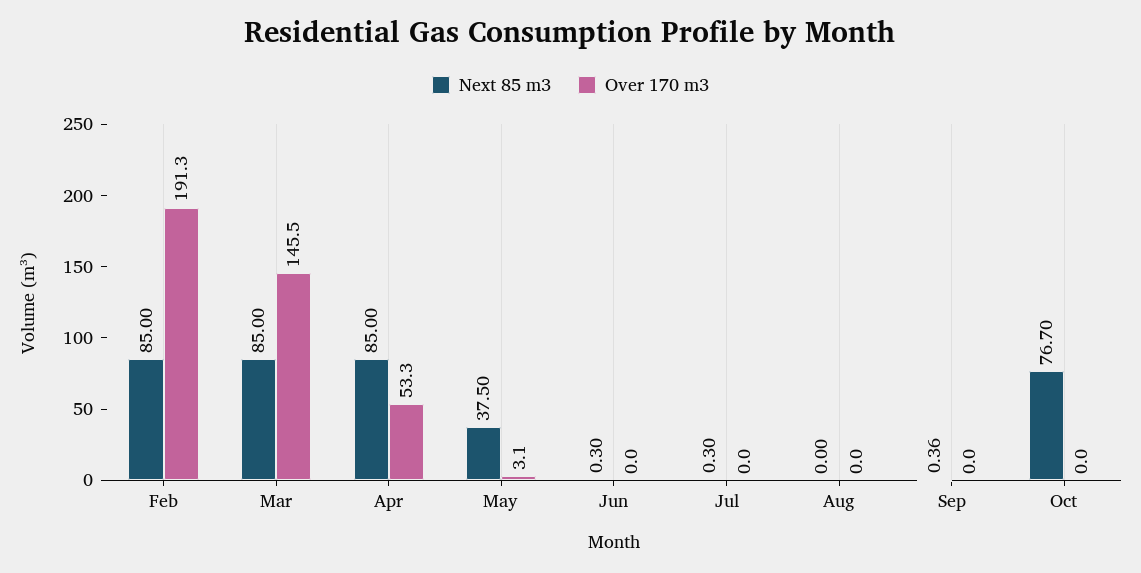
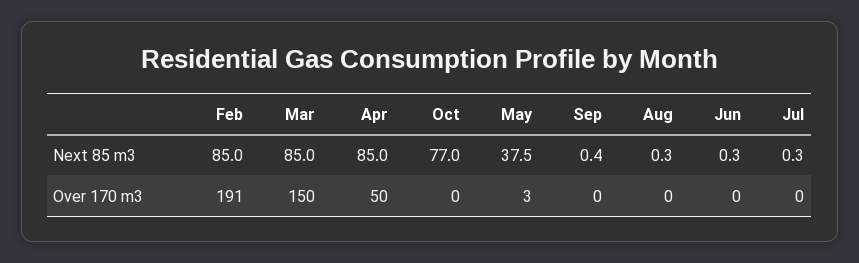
  {
    "Next 85 m3": {
      "Feb": 85,
      "Mar": 85,
      "Apr": 85,
      "May": 37.5,
      "Jun": 0.3,
      "Jul": 0.3,
-     "Aug": 0,
+     "Aug": 0.3,
      "Sep": 0.36,
-     "Oct": 76.7
+     "Oct": 77
    },
    "Over 170 m3": {
      "Feb": 191.3,
-     "Mar": 145.5,
+     "Mar": 150,
-     "Apr": 53.3,
+     "Apr": 50,
      "May": 3.1,
      "Jun": 0,
      "Jul": 0,
      "Aug": 0,
      "Sep": 0,
      "Oct": 0
    }
  }

